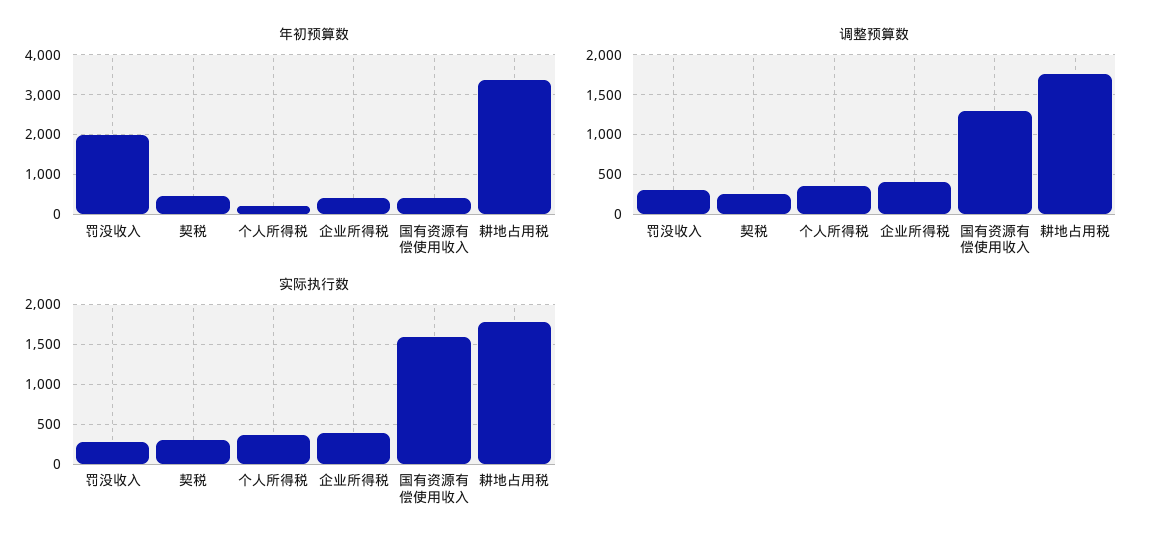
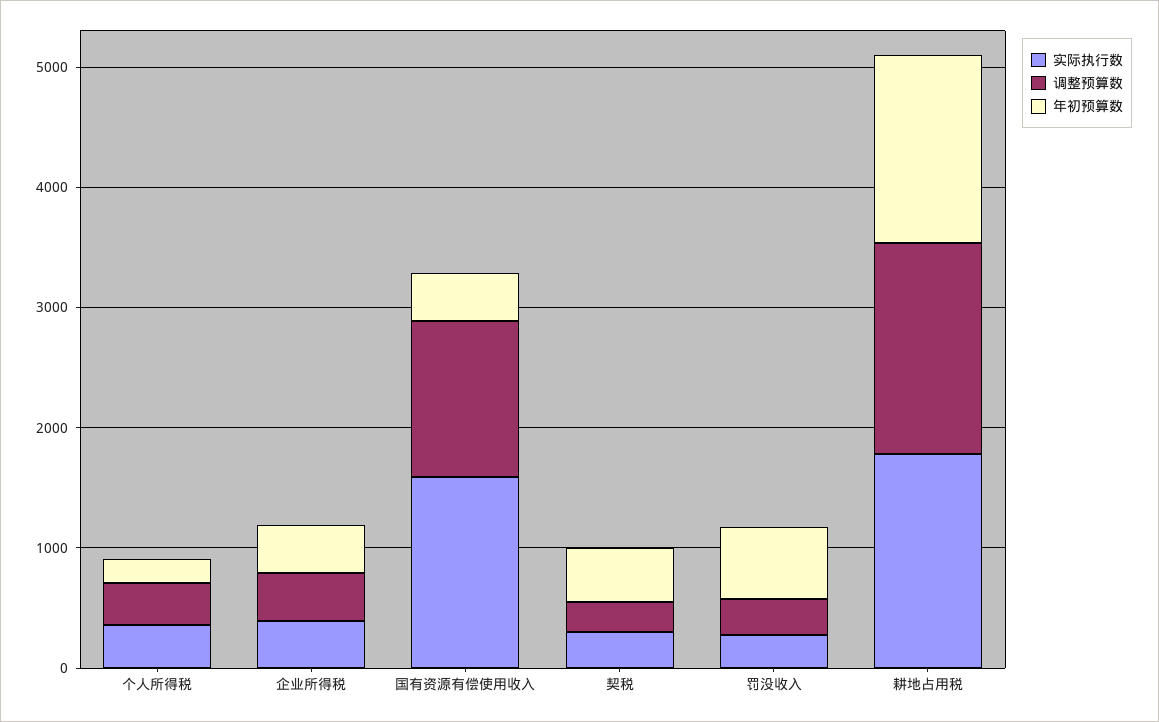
  {
    "年初预算数": {
-     "罚没收入": 2000,
+     "罚没收入": 600,
      "契税": 400,
      "个人所得税": 200,
      "企业所得税": 400,
      "国有资源有偿使用收入": 400,
-     "耕地占用税": 3400
+     "耕地占用税": 1600
    },
    "调整预算数": {
      "罚没收入": 300,
      "契税": 300,
      "个人所得税": 400,
      "企业所得税": 400,
      "国有资源有偿使用收入": 1300,
      "耕地占用税": 1800
    },
    "实际执行数": {
      "罚没收入": 300,
      "契税": 300,
      "个人所得税": 400,
      "企业所得税": 400,
      "国有资源有偿使用收入": 1600,
      "耕地占用税": 1800
    }
  }

